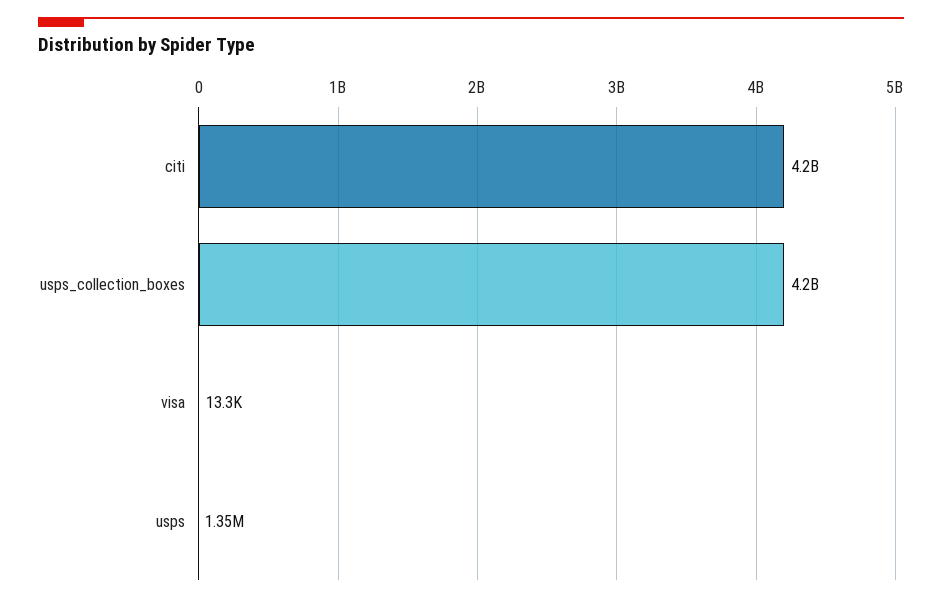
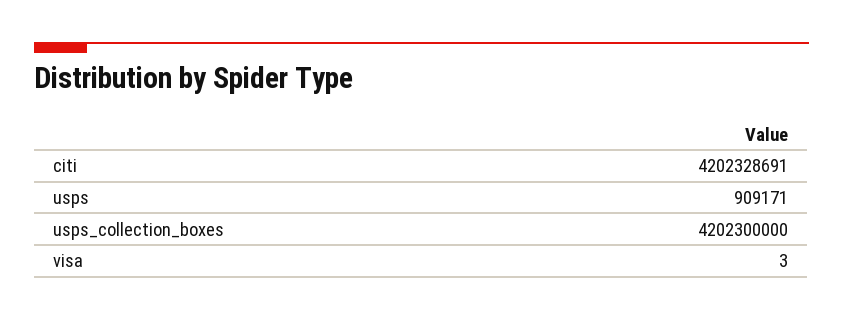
  {
    "citi": 4202328691,
    "usps_collection_boxes": 4202300000,
-   "visa": 13300,
+   "visa": 3,
-   "usps": 1350000
+   "usps": 909171
  }

